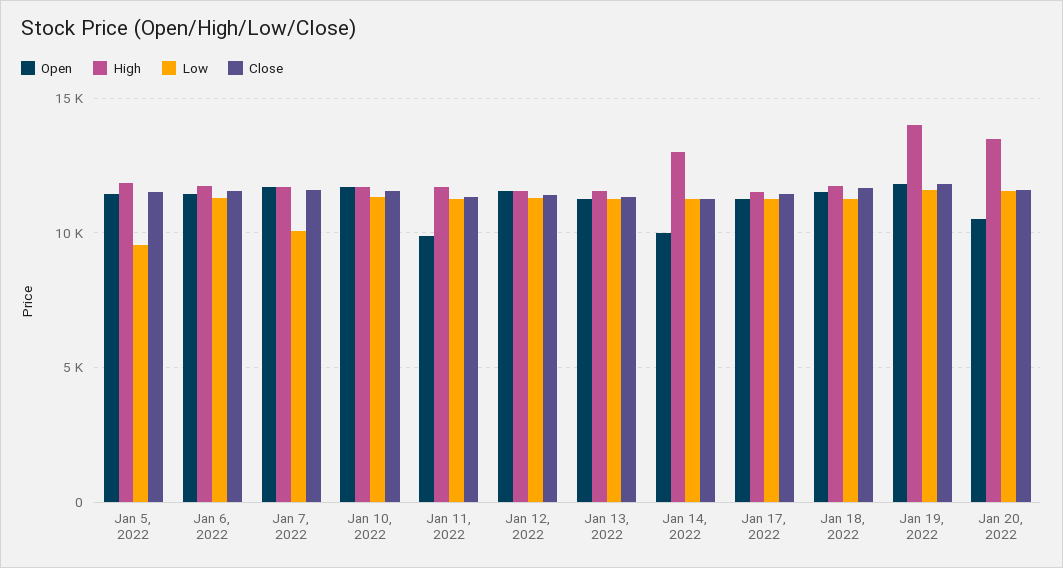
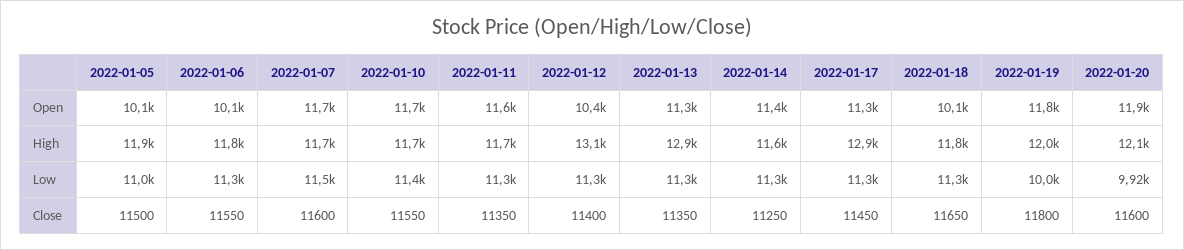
  {
    "Open": {
-     "Jan 5, 2022": 11500,
+     "Jan 5, 2022": 10100,
-     "Jan 6, 2022": 11500,
+     "Jan 6, 2022": 10100,
      "Jan 7, 2022": 11700,
      "Jan 10, 2022": 11700,
-     "Jan 11, 2022": 10000,
+     "Jan 11, 2022": 11600,
-     "Jan 12, 2022": 11500,
+     "Jan 12, 2022": 10400,
      "Jan 13, 2022": 11300,
-     "Jan 14, 2022": 10000,
+     "Jan 14, 2022": 11400,
      "Jan 17, 2022": 11300,
-     "Jan 18, 2022": 11500,
+     "Jan 18, 2022": 10100,
      "Jan 19, 2022": 11800,
-     "Jan 20, 2022": 10500
+     "Jan 20, 2022": 11900
    },
    "High": {
      "Jan 5, 2022": 11900,
      "Jan 6, 2022": 11800,
      "Jan 7, 2022": 11700,
      "Jan 10, 2022": 11700,
      "Jan 11, 2022": 11700,
-     "Jan 12, 2022": 11500,
+     "Jan 12, 2022": 13100,
-     "Jan 13, 2022": 11500,
+     "Jan 13, 2022": 12900,
-     "Jan 14, 2022": 13000,
+     "Jan 14, 2022": 11600,
-     "Jan 17, 2022": 11500,
+     "Jan 17, 2022": 12900,
      "Jan 18, 2022": 11800,
-     "Jan 19, 2022": 14000,
+     "Jan 19, 2022": 12000,
-     "Jan 20, 2022": 13500
+     "Jan 20, 2022": 12100
    },
    "Low": {
-     "Jan 5, 2022": 9500,
+     "Jan 5, 2022": 11000,
      "Jan 6, 2022": 11300,
-     "Jan 7, 2022": 10000,
+     "Jan 7, 2022": 11500,
      "Jan 10, 2022": 11400,
      "Jan 11, 2022": 11300,
      "Jan 12, 2022": 11300,
      "Jan 13, 2022": 11300,
      "Jan 14, 2022": 11300,
      "Jan 17, 2022": 11300,
      "Jan 18, 2022": 11300,
-     "Jan 19, 2022": 11500,
+     "Jan 19, 2022": 10000,
-     "Jan 20, 2022": 11500
+     "Jan 20, 2022": 9920
    },
    "Close": {
      "Jan 5, 2022": 11500,
      "Jan 6, 2022": 11550,
      "Jan 7, 2022": 11600,
      "Jan 10, 2022": 11550,
      "Jan 11, 2022": 11350,
      "Jan 12, 2022": 11400,
      "Jan 13, 2022": 11350,
      "Jan 14, 2022": 11250,
      "Jan 17, 2022": 11450,
      "Jan 18, 2022": 11650,
      "Jan 19, 2022": 11800,
      "Jan 20, 2022": 11600
    }
  }

